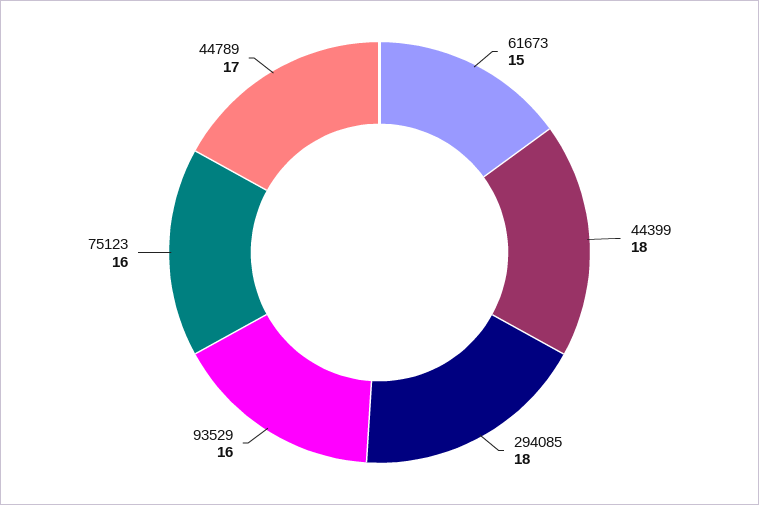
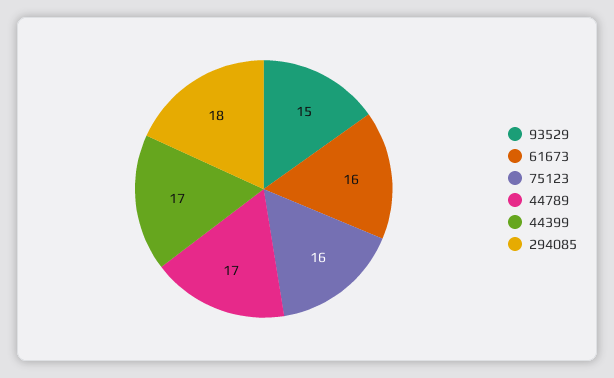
  {
-   "61673": 15,
+   "61673": 16,
-   "44399": 18,
+   "44399": 17,
    "294085": 18,
-   "93529": 16,
+   "93529": 15,
    "75123": 16,
    "44789": 17
  }

